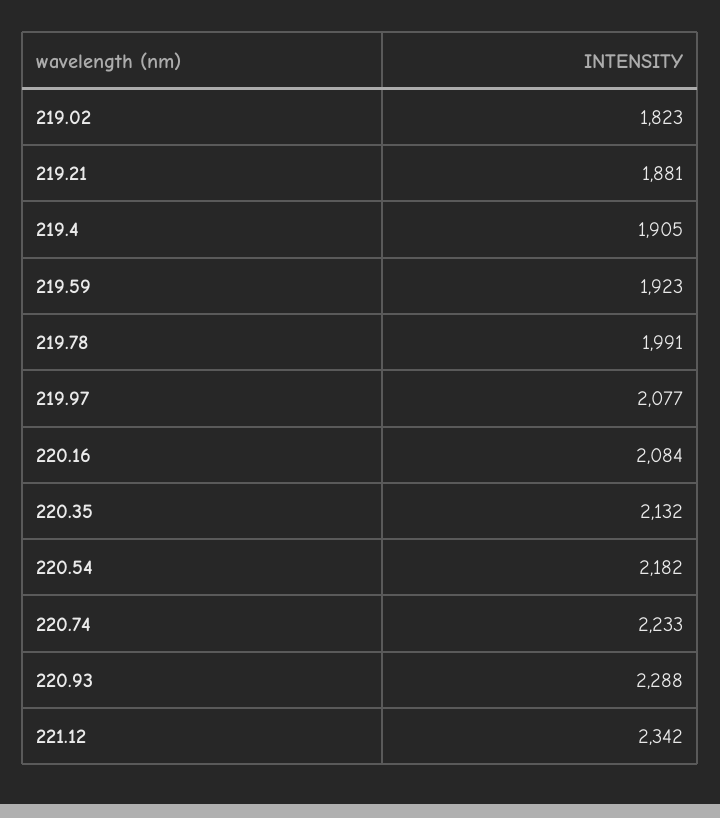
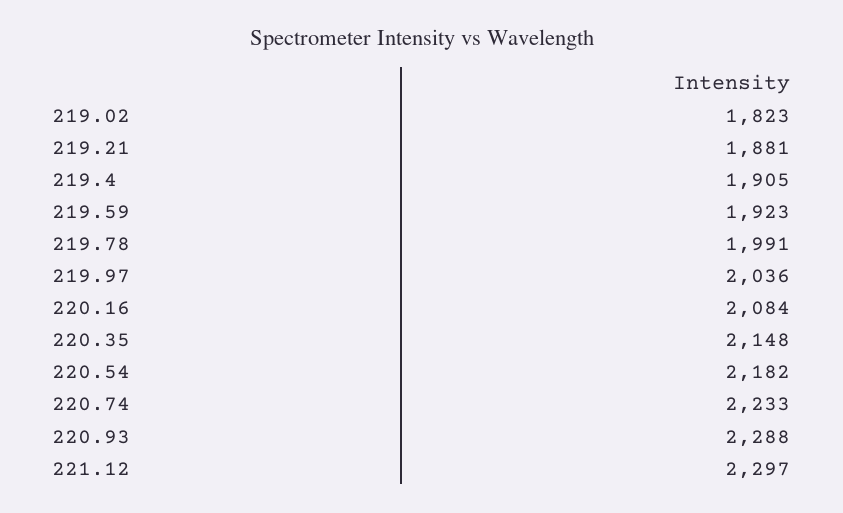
  {
    "219.02": 1823,
    "219.21": 1881,
    "219.4": 1905,
    "219.59": 1923,
    "219.78": 1991,
-   "219.97": 2077,
+   "219.97": 2036,
    "220.16": 2084,
-   "220.35": 2132,
+   "220.35": 2148,
    "220.54": 2182,
    "220.74": 2233,
    "220.93": 2288,
-   "221.12": 2342
+   "221.12": 2297
  }

